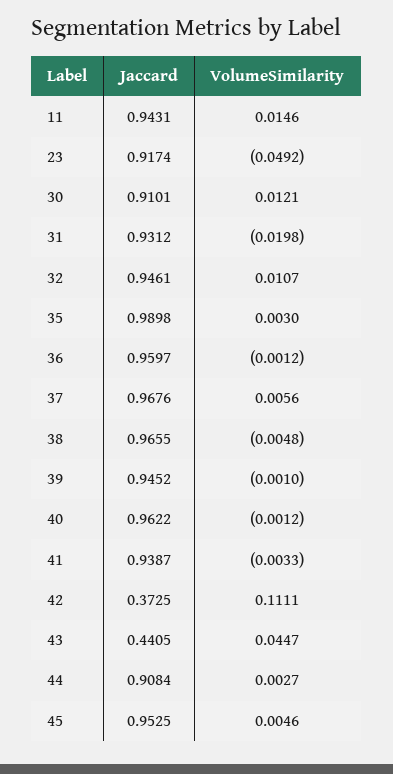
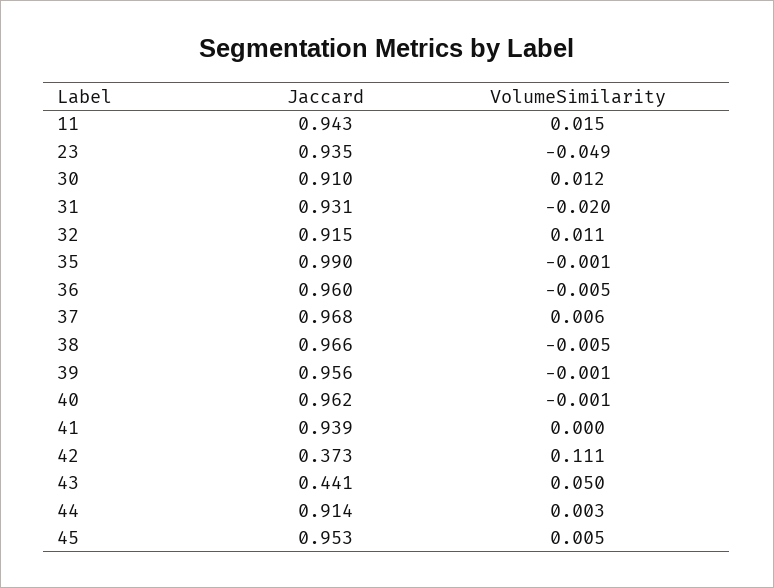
  {
    "Jaccard": {
      "11": 0.9431,
-     "23": 0.9174,
+     "23": 0.935,
      "30": 0.9101,
      "31": 0.9312,
-     "32": 0.9461,
+     "32": 0.915,
      "35": 0.9898,
      "36": 0.9597,
      "37": 0.9676,
      "38": 0.9655,
-     "39": 0.9452,
+     "39": 0.956,
      "40": 0.9622,
      "41": 0.9387,
      "42": 0.3725,
      "43": 0.4405,
-     "44": 0.9084,
+     "44": 0.914,
      "45": 0.9525
    },
    "VolumeSimilarity": {
      "11": 0.0146,
      "23": -0.0492,
      "30": 0.0121,
      "31": -0.0198,
      "32": 0.0107,
-     "35": 0.003,
+     "35": -0.001,
-     "36": -0.0012,
+     "36": -0.005,
      "37": 0.0056,
      "38": -0.0048,
      "39": -0.001,
      "40": -0.0012,
-     "41": -0.0033,
+     "41": 0,
      "42": 0.1111,
-     "43": 0.0447,
+     "43": 0.05,
      "44": 0.0027,
      "45": 0.0046
    }
  }

